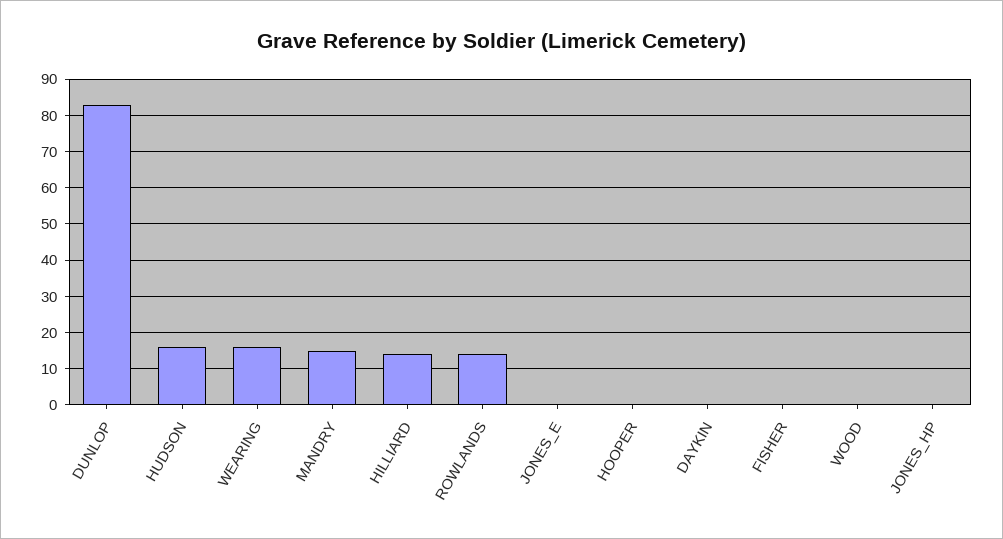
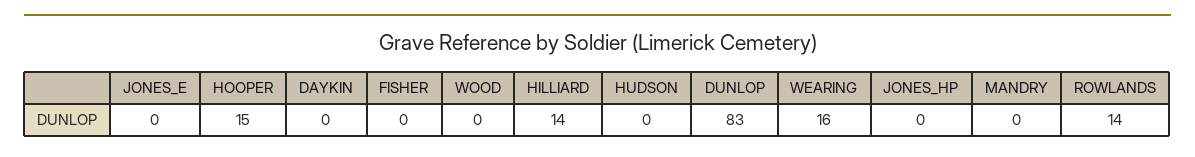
  {
    "DUNLOP": 83,
-   "HUDSON": 15,
+   "HUDSON": 0,
    "WEARING": 16,
-   "MANDRY": 15,
+   "MANDRY": 0,
    "HILLIARD": 14,
    "ROWLANDS": 14,
    "JONES_E": 0,
-   "HOOPER": 0,
+   "HOOPER": 15,
    "DAYKIN": 0,
    "FISHER": 0,
    "WOOD": 0,
    "JONES_HP": 0
  }

